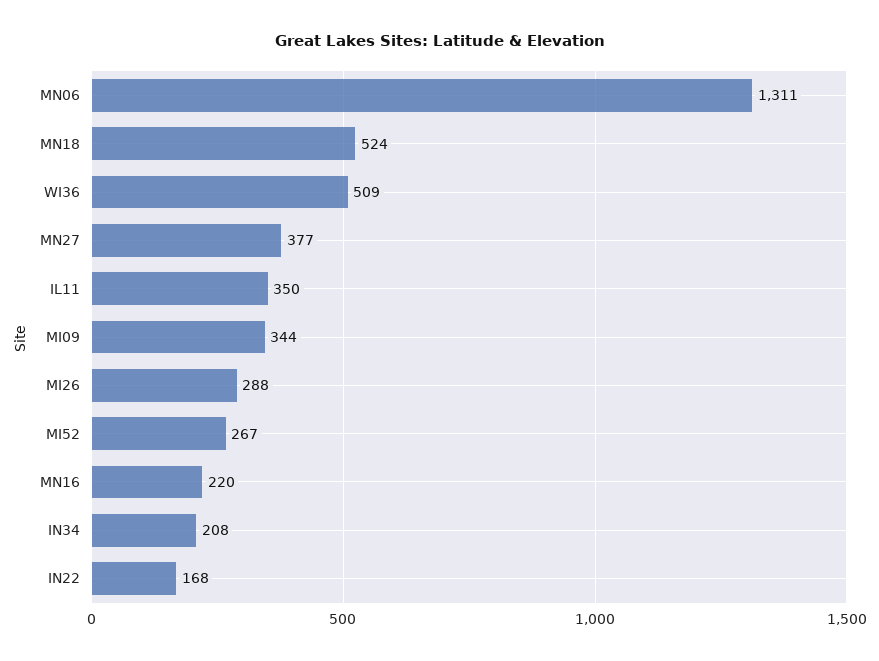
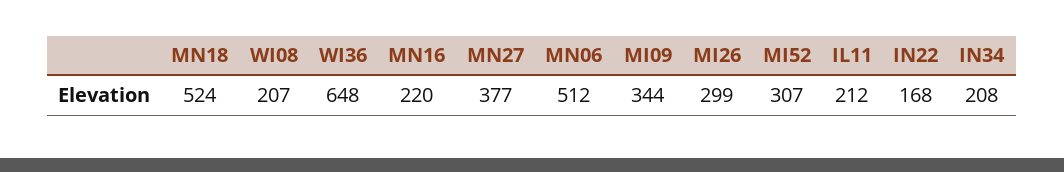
  {
-   "MN06": 1311,
+   "MN06": 512,
    "MN18": 524,
-   "WI36": 509,
+   "WI36": 648,
    "MN27": 377,
-   "IL11": 350,
+   "IL11": 212,
    "MI09": 344,
-   "MI26": 288,
+   "MI26": 299,
-   "MI52": 267,
+   "MI52": 307,
    "MN16": 220,
    "IN34": 208,
-   "IN22": 168
+   "IN22": 168,
+   "WI08": 207
  }

